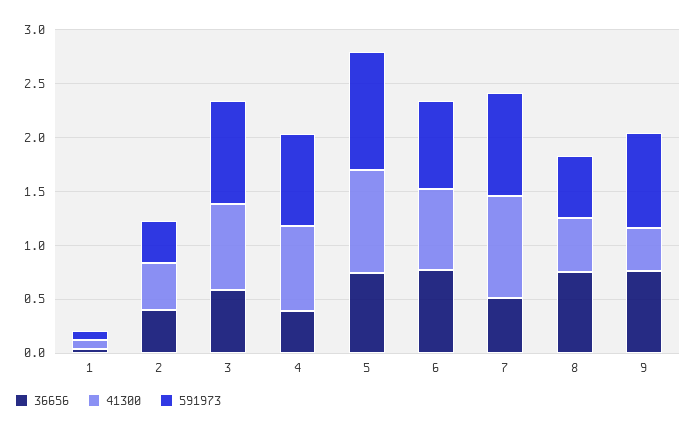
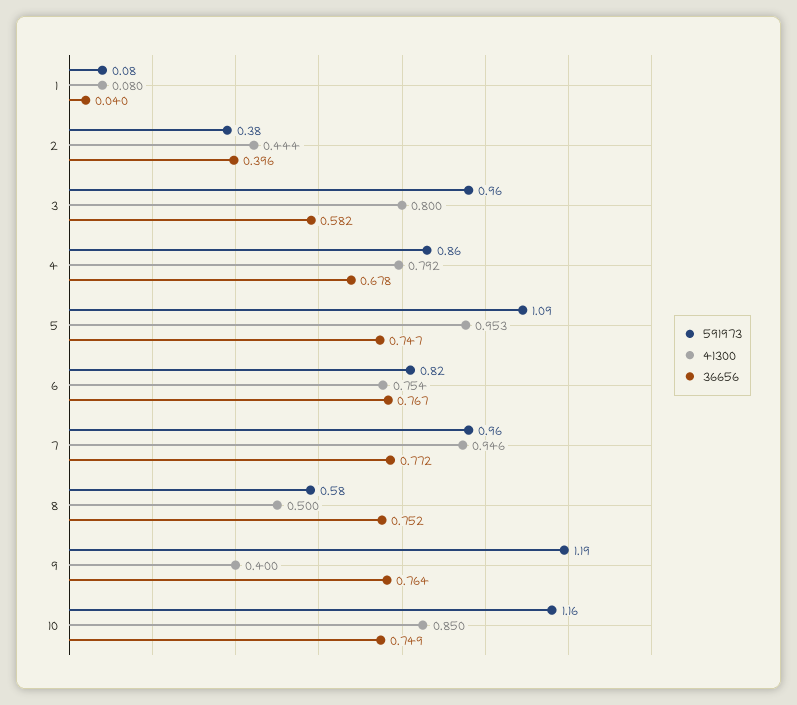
  {
    "36656": {
      "1": 0.04,
      "2": 0.396,
      "3": 0.582,
-     "4": 0.4,
+     "4": 0.678,
      "5": 0.747,
      "6": 0.767,
-     "7": 0.5,
+     "7": 0.772,
      "8": 0.752,
-     "9": 0.764
+     "9": 0.764,
+     "10": 0.749
    },
    "41300": {
      "1": 0.08,
      "2": 0.444,
      "3": 0.8,
      "4": 0.792,
      "5": 0.953,
      "6": 0.754,
      "7": 0.946,
      "8": 0.5,
-     "9": 0.4
+     "9": 0.4,
+     "10": 0.85
    },
    "591973": {
      "1": 0.08,
      "2": 0.38,
      "3": 0.96,
      "4": 0.86,
      "5": 1.09,
      "6": 0.82,
      "7": 0.96,
      "8": 0.58,
-     "9": 0.9
+     "9": 1.19,
+     "10": 1.16
    }
  }

